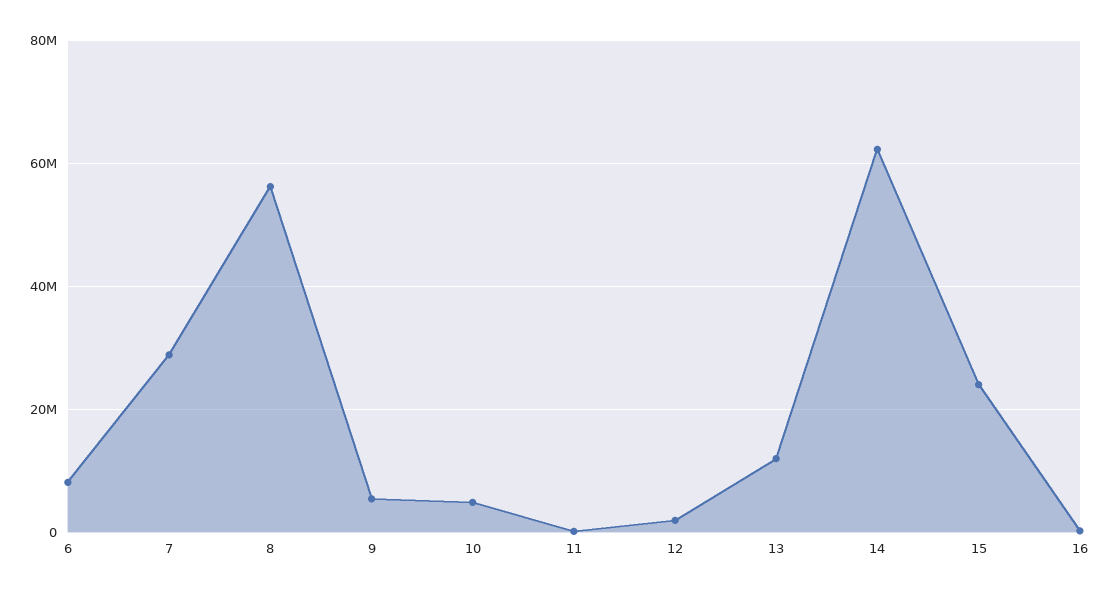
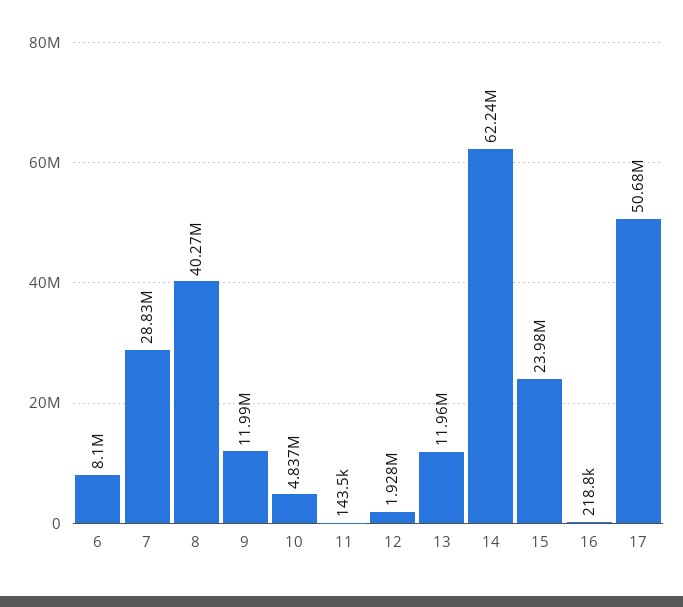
  {
    "6": 8100000,
    "7": 28830000,
-   "8": 56000000,
+   "8": 40270000,
-   "9": 6000000,
+   "9": 11990000,
    "10": 4837000,
    "11": 143500,
    "12": 1928000,
    "13": 11960000,
    "14": 62240000,
    "15": 23980000,
-   "16": 218800
+   "16": 218800,
+   "17": 50680000
  }

